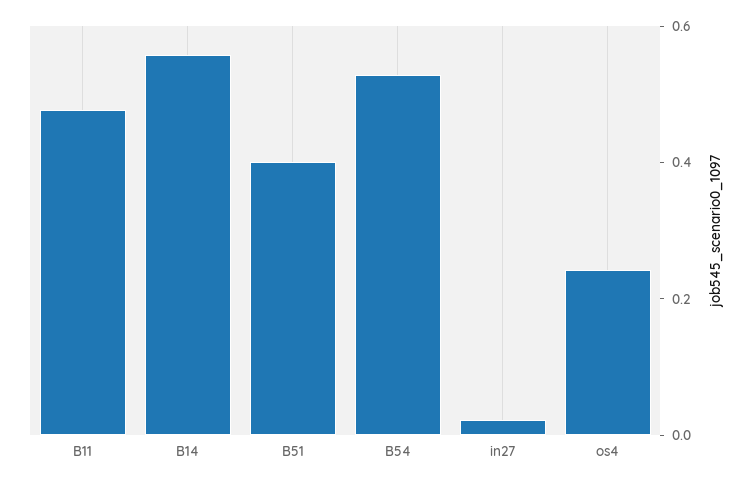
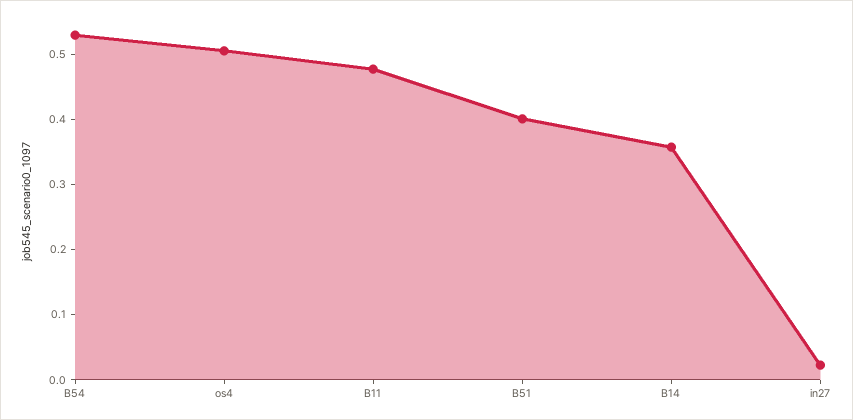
  {
    "B11": 0.48,
-   "B14": 0.55,
+   "B14": 0.36,
    "B51": 0.4,
    "B54": 0.52,
    "in27": 0.02,
-   "os4": 0.25
+   "os4": 0.5
  }

